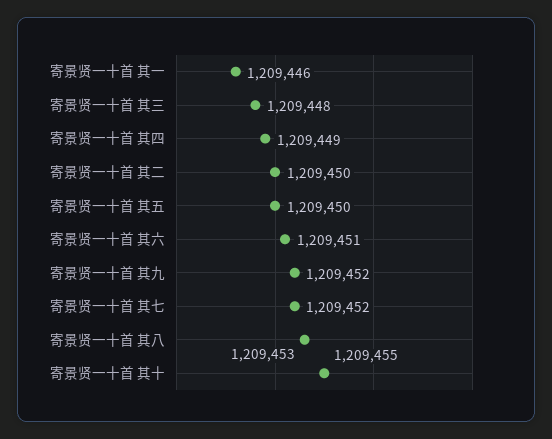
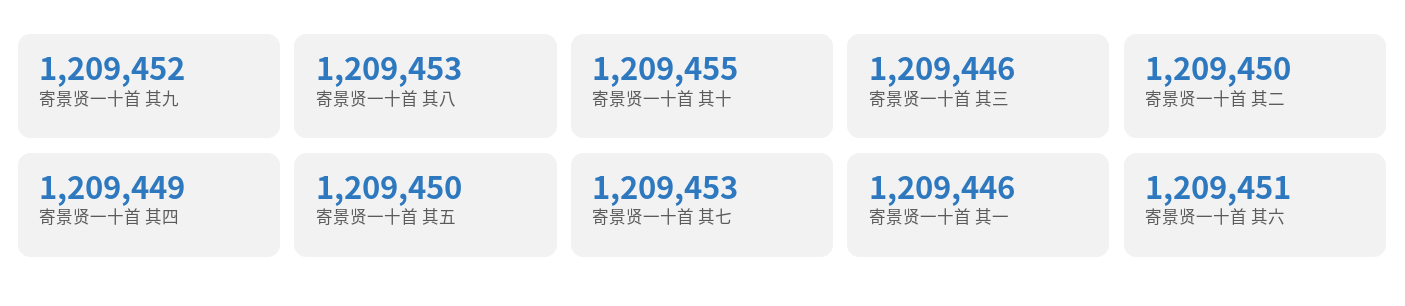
  {
    "寄景贤一十首 其一": 1209446,
-   "寄景贤一十首 其三": 1209448,
+   "寄景贤一十首 其三": 1209446,
    "寄景贤一十首 其四": 1209449,
    "寄景贤一十首 其二": 1209450,
    "寄景贤一十首 其五": 1209450,
    "寄景贤一十首 其六": 1209451,
    "寄景贤一十首 其九": 1209452,
-   "寄景贤一十首 其七": 1209452,
+   "寄景贤一十首 其七": 1209453,
    "寄景贤一十首 其八": 1209453,
    "寄景贤一十首 其十": 1209455
  }

